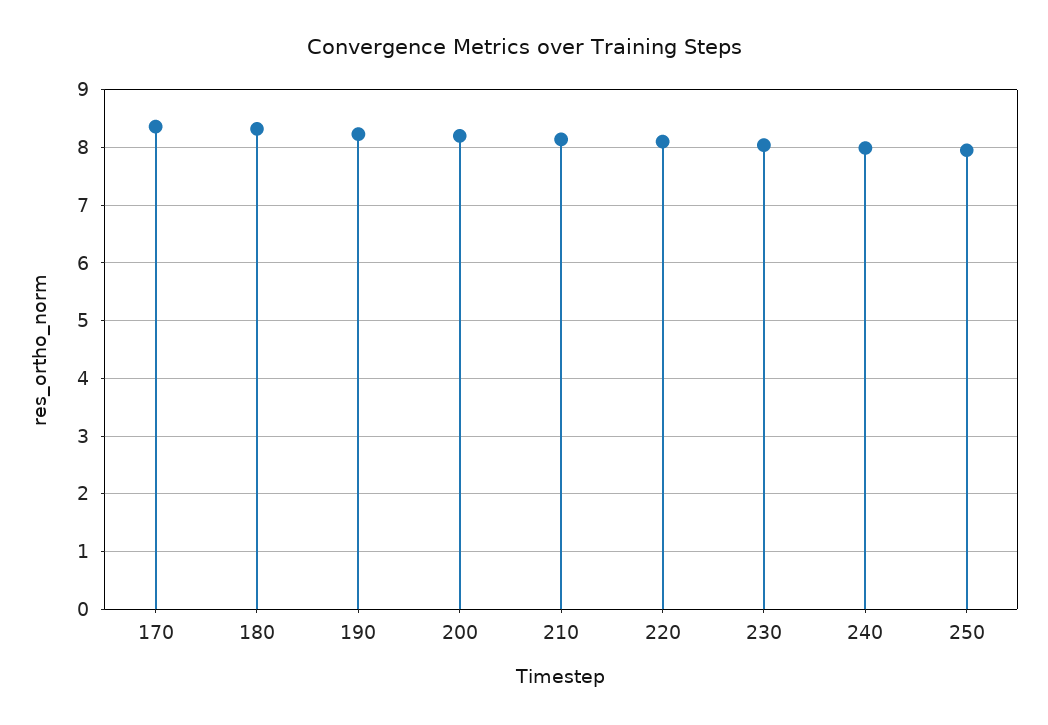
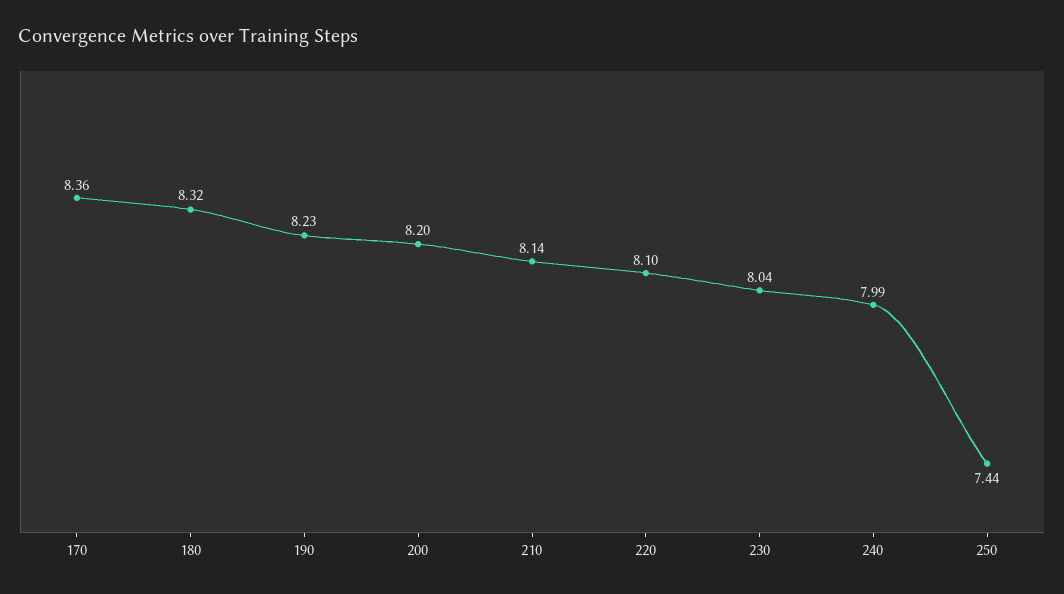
  {
    "170": 8.36,
    "180": 8.32,
    "190": 8.23,
    "200": 8.2,
    "210": 8.14,
    "220": 8.1,
    "230": 8.04,
    "240": 7.99,
-   "250": 8
+   "250": 7.44
  }

